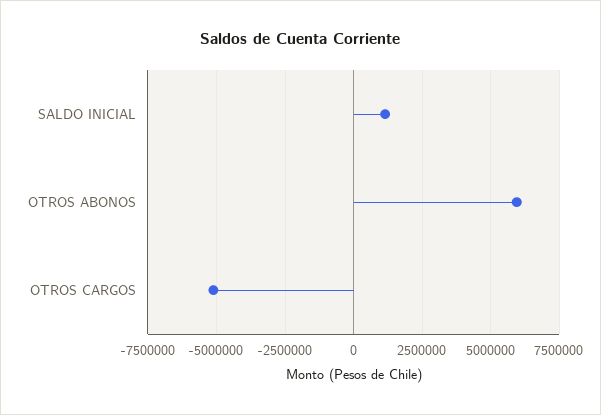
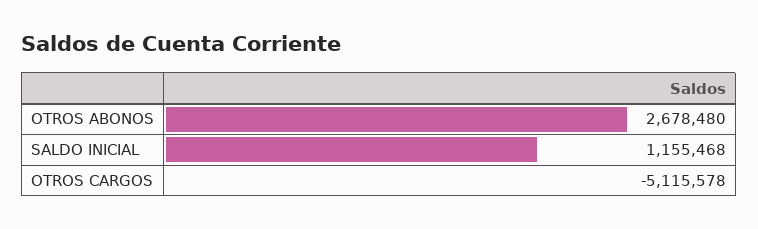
  {
    "SALDO INICIAL": 1155468,
-   "OTROS ABONOS": 6000000,
+   "OTROS ABONOS": 2678480,
    "OTROS CARGOS": -5115578
  }

